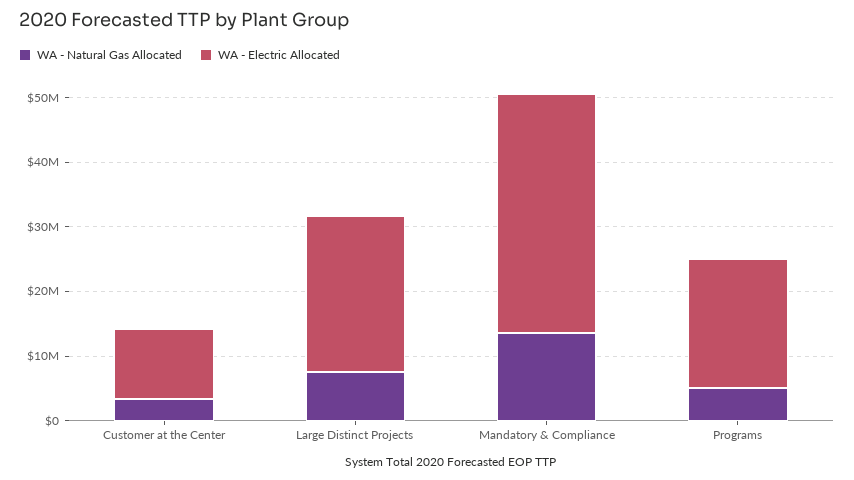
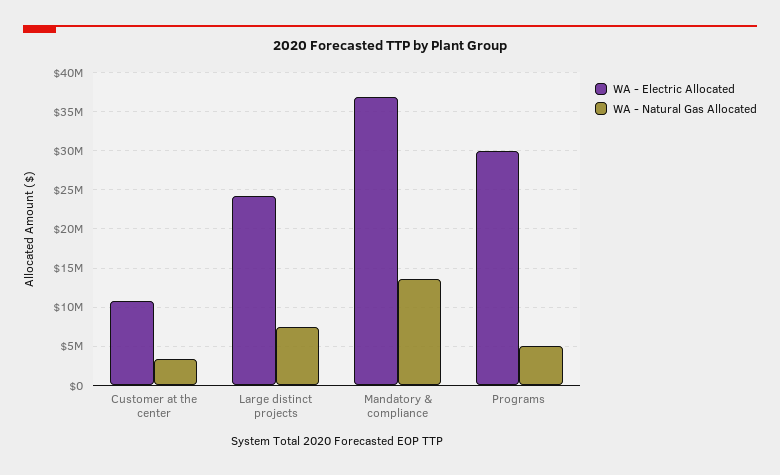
  {
    "WA - Natural Gas Allocated": {
      "Customer at the Center": 3000000,
      "Large Distinct Projects": 7000000,
      "Mandatory & Compliance": 14000000,
      "Programs": 5000000
    },
    "WA - Electric Allocated": {
      "Customer at the Center": 11000000,
      "Large Distinct Projects": 24000000,
      "Mandatory & Compliance": 37000000,
-     "Programs": 20000000
+     "Programs": 30000000
    }
  }

